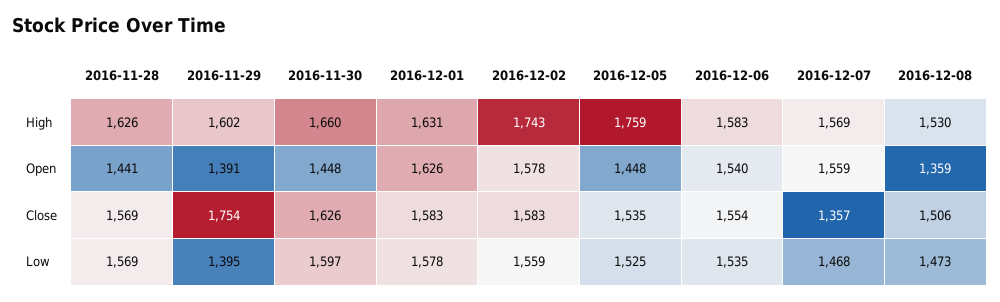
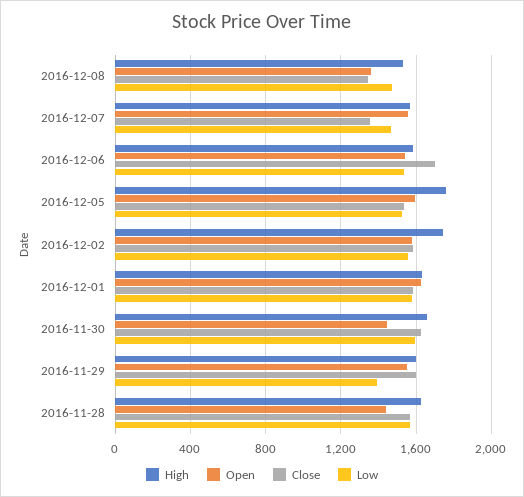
  {
    "High": {
      "2016-11-28": 1626,
      "2016-11-29": 1602,
      "2016-11-30": 1660,
      "2016-12-01": 1631,
      "2016-12-02": 1743,
      "2016-12-05": 1759,
      "2016-12-06": 1583,
      "2016-12-07": 1569,
      "2016-12-08": 1530
    },
    "Open": {
      "2016-11-28": 1441,
-     "2016-11-29": 1391,
+     "2016-11-29": 1550,
      "2016-11-30": 1448,
      "2016-12-01": 1626,
      "2016-12-02": 1578,
-     "2016-12-05": 1448,
+     "2016-12-05": 1600,
      "2016-12-06": 1540,
      "2016-12-07": 1559,
      "2016-12-08": 1359
    },
    "Close": {
      "2016-11-28": 1569,
-     "2016-11-29": 1754,
+     "2016-11-29": 1600,
      "2016-11-30": 1626,
      "2016-12-01": 1583,
      "2016-12-02": 1583,
      "2016-12-05": 1535,
-     "2016-12-06": 1554,
+     "2016-12-06": 1700,
      "2016-12-07": 1357,
-     "2016-12-08": 1506
+     "2016-12-08": 1350
    },
    "Low": {
      "2016-11-28": 1569,
      "2016-11-29": 1395,
      "2016-11-30": 1597,
      "2016-12-01": 1578,
      "2016-12-02": 1559,
      "2016-12-05": 1525,
      "2016-12-06": 1535,
      "2016-12-07": 1468,
      "2016-12-08": 1473
    }
  }

